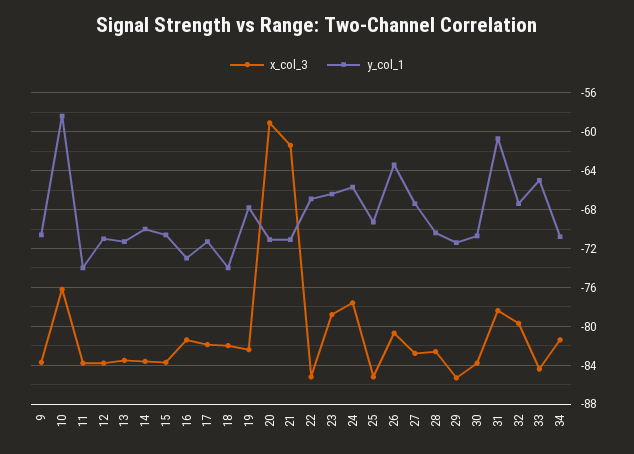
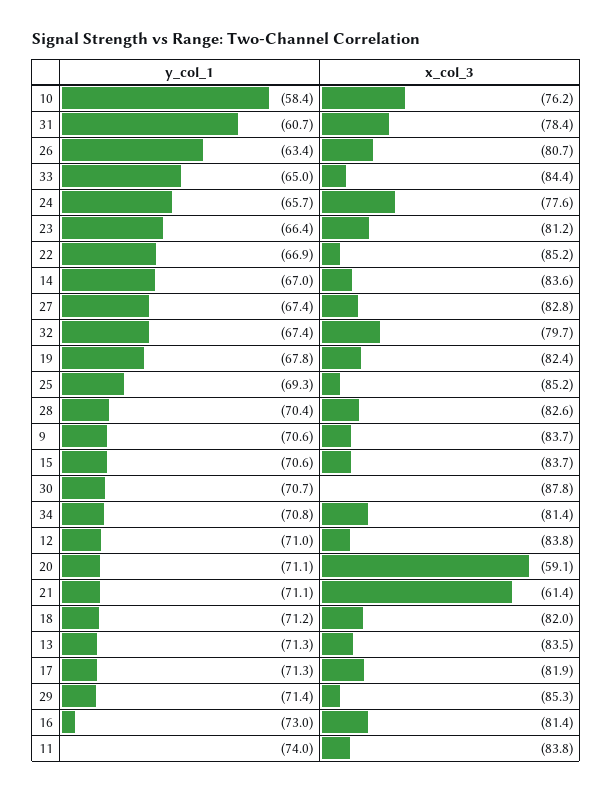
  {
    "x_col_3": {
      "9": -83.7,
      "10": -76.2,
      "11": -83.8,
      "12": -83.8,
      "13": -83.5,
      "14": -83.6,
      "15": -83.7,
      "16": -81.4,
      "17": -81.9,
      "18": -82,
      "19": -82.4,
      "20": -59.1,
      "21": -61.4,
      "22": -85.2,
-     "23": -79,
+     "23": -81.2,
      "24": -77.6,
      "25": -85.2,
      "26": -80.7,
      "27": -82.8,
      "28": -82.6,
      "29": -85.3,
-     "30": -84,
+     "30": -87.8,
      "31": -78.4,
      "32": -79.7,
      "33": -84.4,
      "34": -81.4
    },
    "y_col_1": {
      "9": -70.6,
      "10": -58.4,
      "11": -74,
      "12": -71,
      "13": -71.3,
-     "14": -70,
+     "14": -67,
      "15": -70.6,
      "16": -73,
      "17": -71.3,
-     "18": -74,
+     "18": -71.2,
      "19": -67.8,
      "20": -71.1,
      "21": -71.1,
      "22": -66.9,
      "23": -66.4,
      "24": -65.7,
      "25": -69.3,
      "26": -63.4,
      "27": -67.4,
      "28": -70.4,
      "29": -71.4,
      "30": -70.7,
      "31": -60.7,
      "32": -67.4,
      "33": -65,
      "34": -70.8
    }
  }

